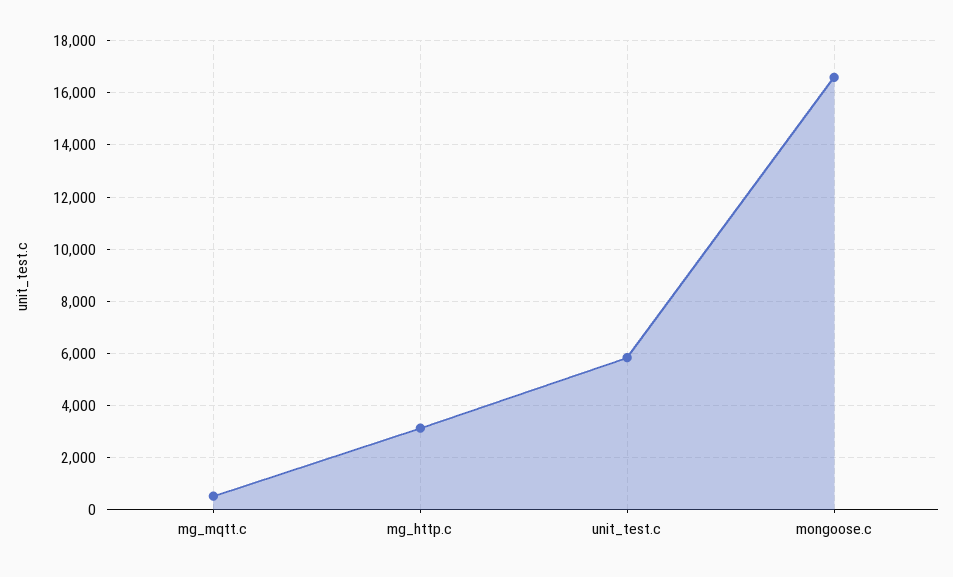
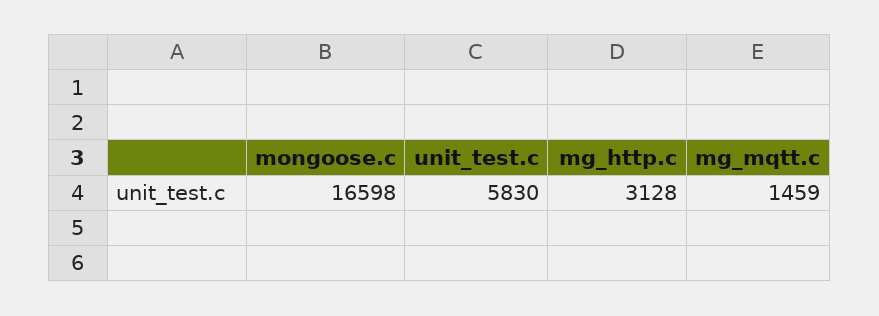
  {
-   "mg_mqtt.c": 500,
+   "mg_mqtt.c": 1459,
    "mg_http.c": 3128,
    "unit_test.c": 5830,
    "mongoose.c": 16598
  }

